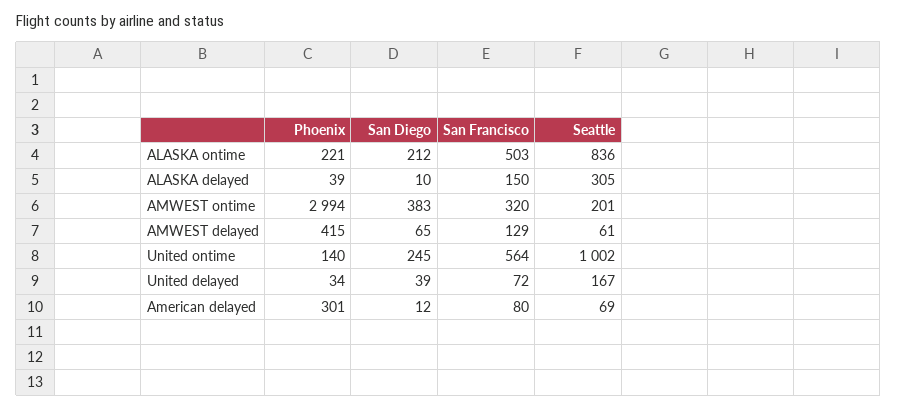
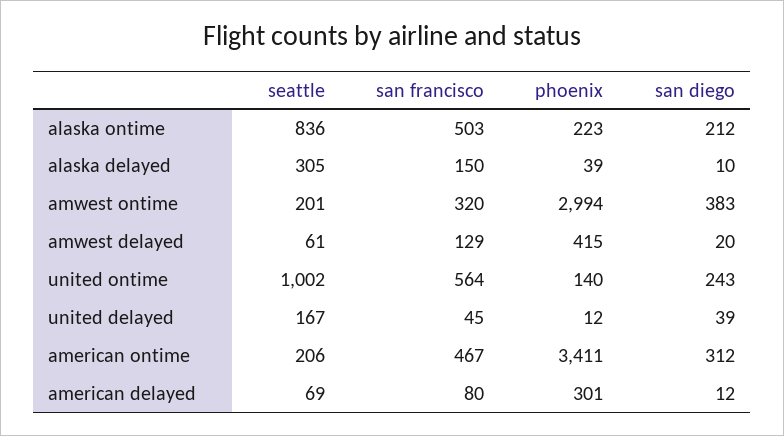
  {
    "Phoenix": {
-     "ALASKA ontime": 221,
+     "ALASKA ontime": 223,
      "ALASKA delayed": 39,
      "AMWEST ontime": 2994,
      "AMWEST delayed": 415,
      "United ontime": 140,
-     "United delayed": 34,
+     "United delayed": 12,
-     "American delayed": 301
+     "American delayed": 301,
+     "american ontime": 3411
    },
    "San Diego": {
      "ALASKA ontime": 212,
      "ALASKA delayed": 10,
      "AMWEST ontime": 383,
-     "AMWEST delayed": 65,
+     "AMWEST delayed": 20,
-     "United ontime": 245,
+     "United ontime": 243,
      "United delayed": 39,
-     "American delayed": 12
+     "American delayed": 12,
+     "american ontime": 312
    },
    "San Francisco": {
      "ALASKA ontime": 503,
      "ALASKA delayed": 150,
      "AMWEST ontime": 320,
      "AMWEST delayed": 129,
      "United ontime": 564,
-     "United delayed": 72,
+     "United delayed": 45,
-     "American delayed": 80
+     "American delayed": 80,
+     "american ontime": 467
    },
    "Seattle": {
      "ALASKA ontime": 836,
      "ALASKA delayed": 305,
      "AMWEST ontime": 201,
      "AMWEST delayed": 61,
      "United ontime": 1002,
      "United delayed": 167,
-     "American delayed": 69
+     "American delayed": 69,
+     "american ontime": 206
    }
  }

